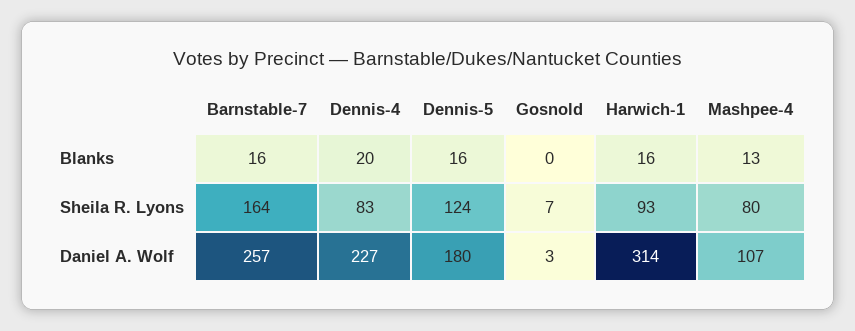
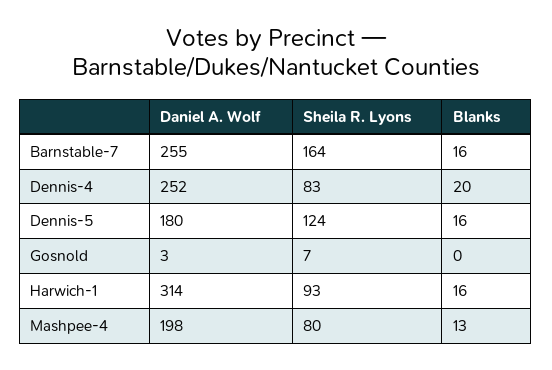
  {
    "Barnstable-7": {
      "Blanks": 16,
      "Sheila R. Lyons": 164,
-     "Daniel A. Wolf": 257
+     "Daniel A. Wolf": 255
    },
    "Dennis-4": {
      "Blanks": 20,
      "Sheila R. Lyons": 83,
-     "Daniel A. Wolf": 227
+     "Daniel A. Wolf": 252
    },
    "Dennis-5": {
      "Blanks": 16,
      "Sheila R. Lyons": 124,
      "Daniel A. Wolf": 180
    },
    "Gosnold": {
      "Blanks": 0,
      "Sheila R. Lyons": 7,
      "Daniel A. Wolf": 3
    },
    "Harwich-1": {
      "Blanks": 16,
      "Sheila R. Lyons": 93,
      "Daniel A. Wolf": 314
    },
    "Mashpee-4": {
      "Blanks": 13,
      "Sheila R. Lyons": 80,
-     "Daniel A. Wolf": 107
+     "Daniel A. Wolf": 198
    }
  }

